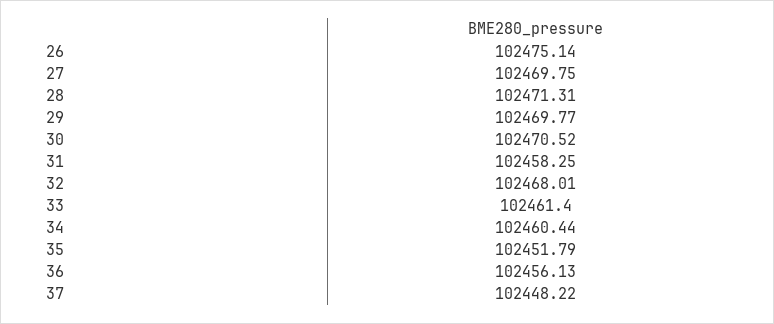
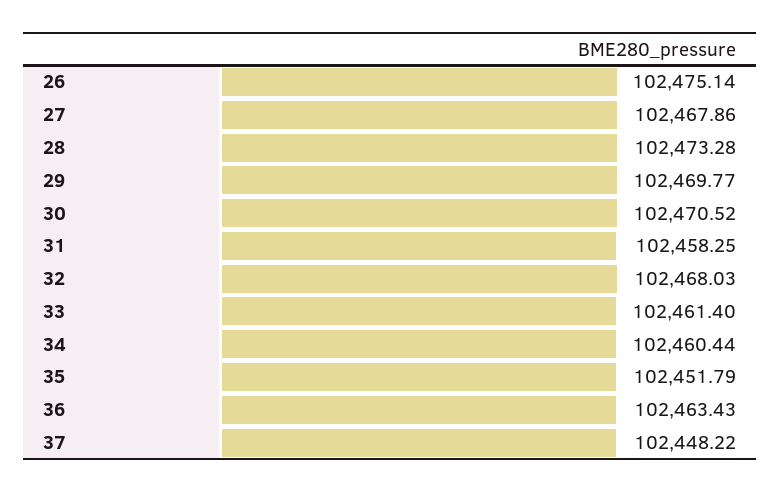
  {
    "26": 102475.14,
-   "27": 102469.75,
+   "27": 102467.86,
-   "28": 102471.31,
+   "28": 102473.28,
    "29": 102469.77,
    "30": 102470.52,
    "31": 102458.25,
-   "32": 102468.01,
+   "32": 102468.03,
    "33": 102461.4,
    "34": 102460.44,
    "35": 102451.79,
-   "36": 102456.13,
+   "36": 102463.43,
    "37": 102448.22
  }

